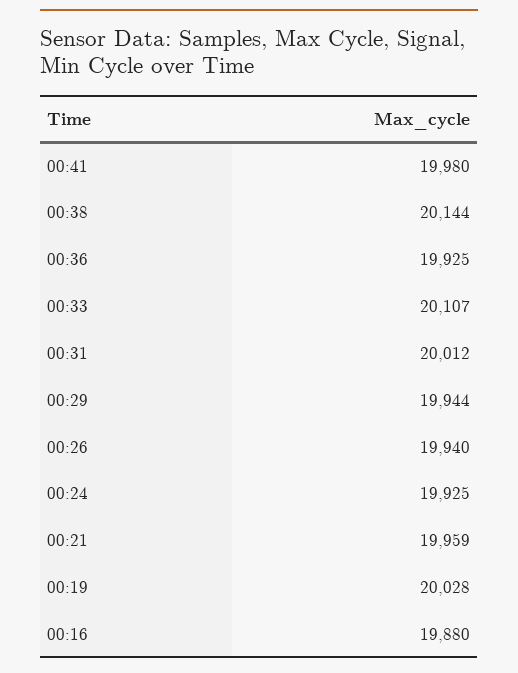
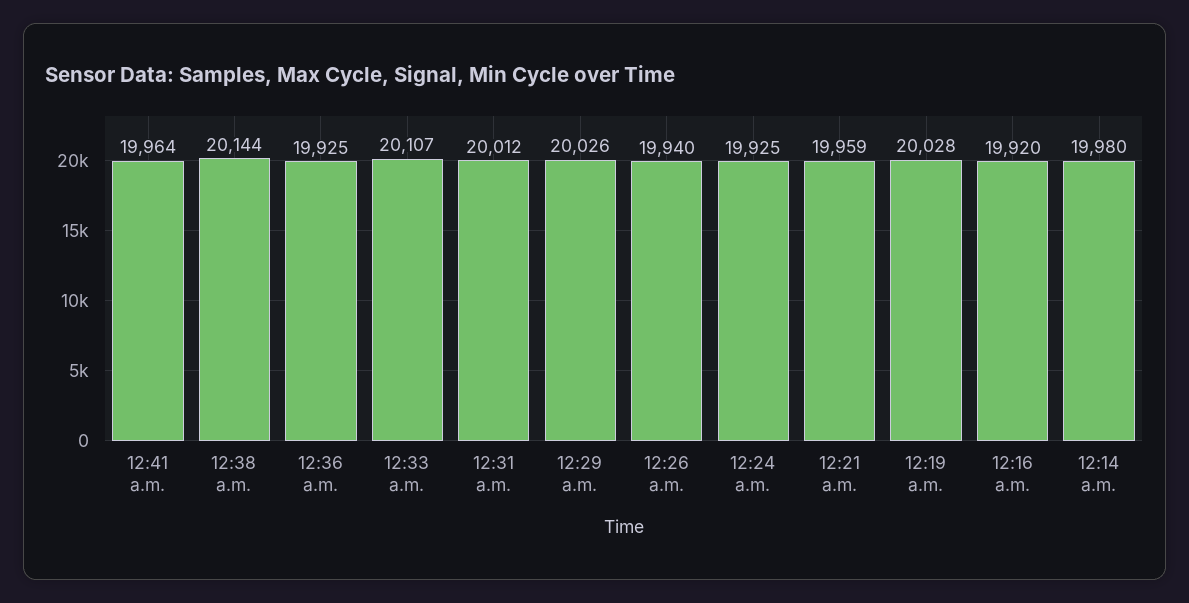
  {
-   "00:41": 19980,
+   "00:41": 19964,
    "00:38": 20144,
    "00:36": 19925,
    "00:33": 20107,
    "00:31": 20012,
-   "00:29": 19944,
+   "00:29": 20026,
    "00:26": 19940,
    "00:24": 19925,
    "00:21": 19959,
    "00:19": 20028,
-   "00:16": 19880
+   "00:16": 19920,
+   "12:14 a.m.": 19980
  }

